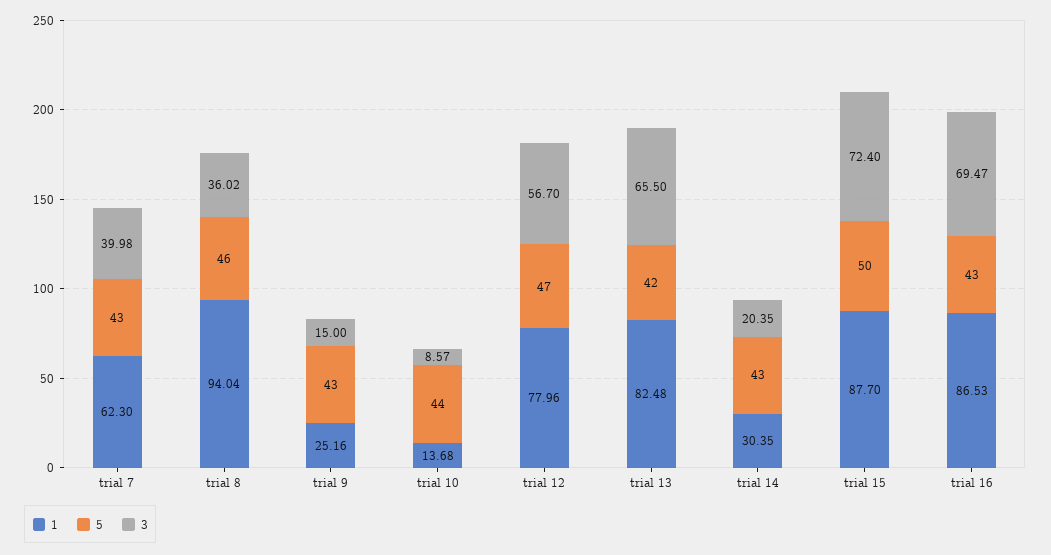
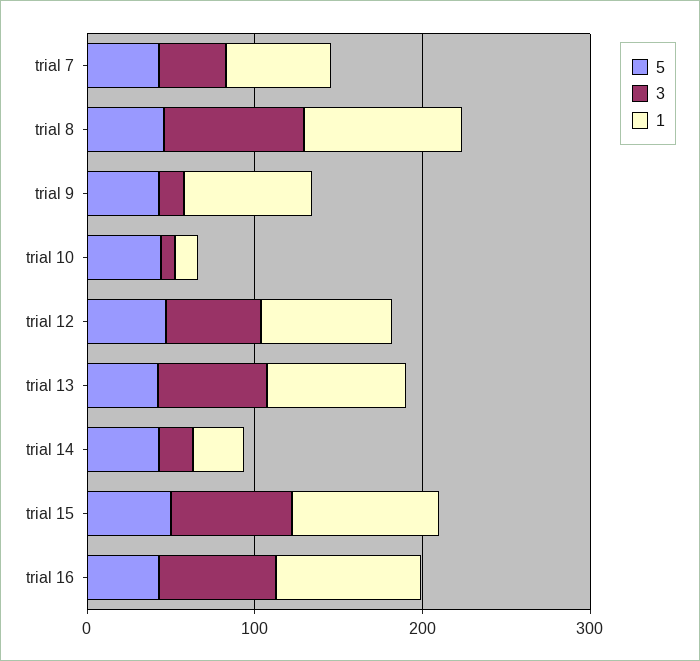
  {
    "1": {
      "trial 7": 62.3,
      "trial 8": 94.04,
-     "trial 9": 25.16,
+     "trial 9": 80,
      "trial 10": 13.68,
      "trial 12": 77.96,
      "trial 13": 82.48,
      "trial 14": 30.35,
      "trial 15": 87.7,
      "trial 16": 86.53
    },
    "5": {
      "trial 7": 43,
      "trial 8": 46,
      "trial 9": 43,
      "trial 10": 44,
      "trial 12": 47,
      "trial 13": 42,
      "trial 14": 43,
      "trial 15": 50,
      "trial 16": 43
    },
    "3": {
      "trial 7": 39.98,
-     "trial 8": 36.02,
+     "trial 8": 80,
      "trial 9": 15,
      "trial 10": 8.57,
      "trial 12": 56.7,
      "trial 13": 65.5,
      "trial 14": 20.35,
      "trial 15": 72.4,
      "trial 16": 69.47
    }
  }

